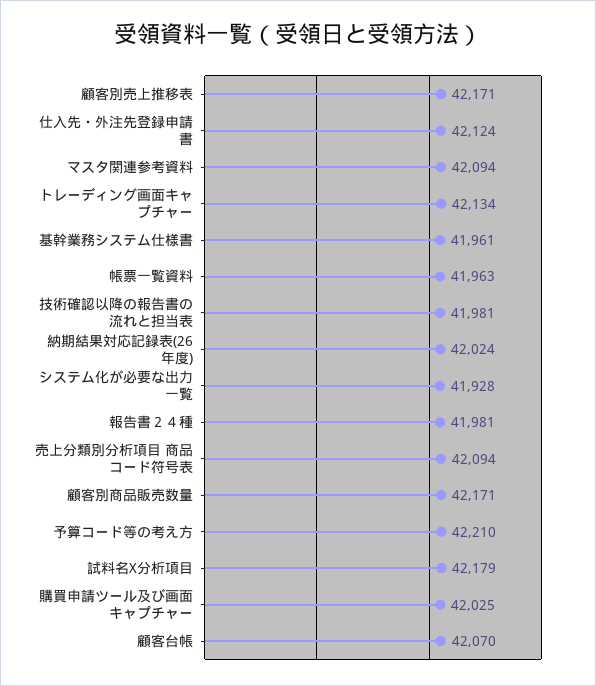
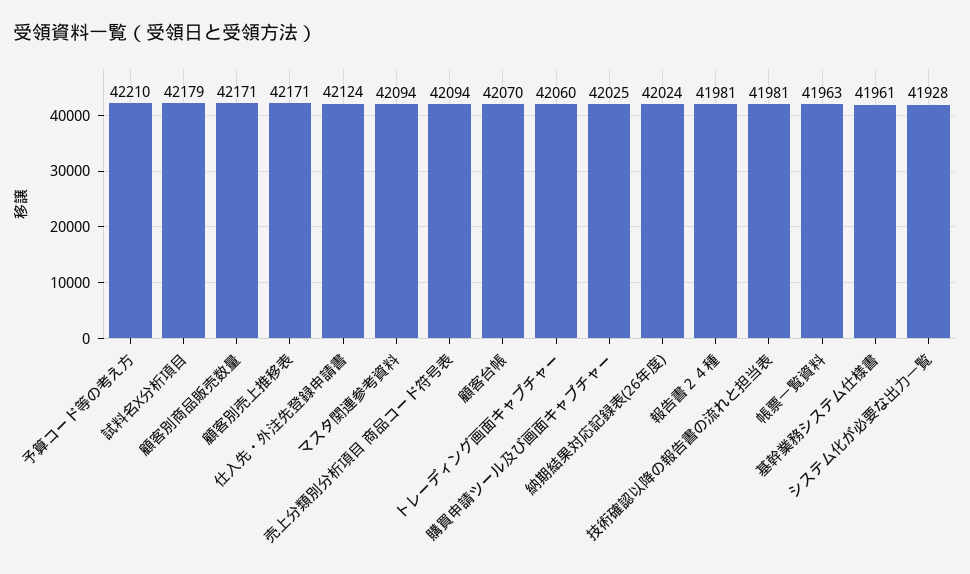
  {
    "顧客別売上推移表": 42171,
    "仕入先・外注先登録申請書": 42124,
    "マスタ関連参考資料": 42094,
-   "トレーディング画面キャプチャー": 42134,
+   "トレーディング画面キャプチャー": 42060,
    "基幹業務システム仕様書": 41961,
    "帳票一覧資料": 41963,
    "技術確認以降の報告書の流れと担当表": 41981,
    "納期結果対応記録表(26年度)": 42024,
    "システム化が必要な出力一覧": 41928,
    "報告書２４種": 41981,
    "売上分類別分析項目 商品コード符号表": 42094,
    "顧客別商品販売数量": 42171,
    "予算コード等の考え方": 42210,
    "試料名X分析項目": 42179,
    "購買申請ツール及び画面キャプチャー": 42025,
    "顧客台帳": 42070
  }

